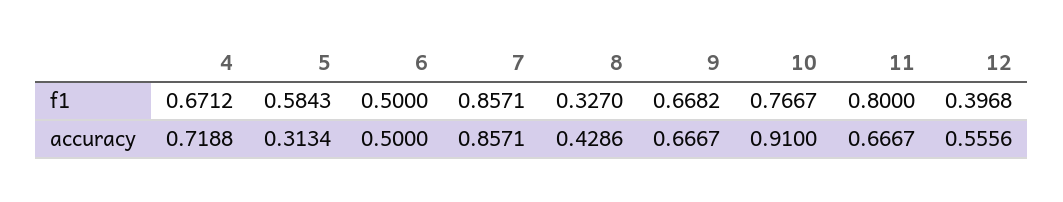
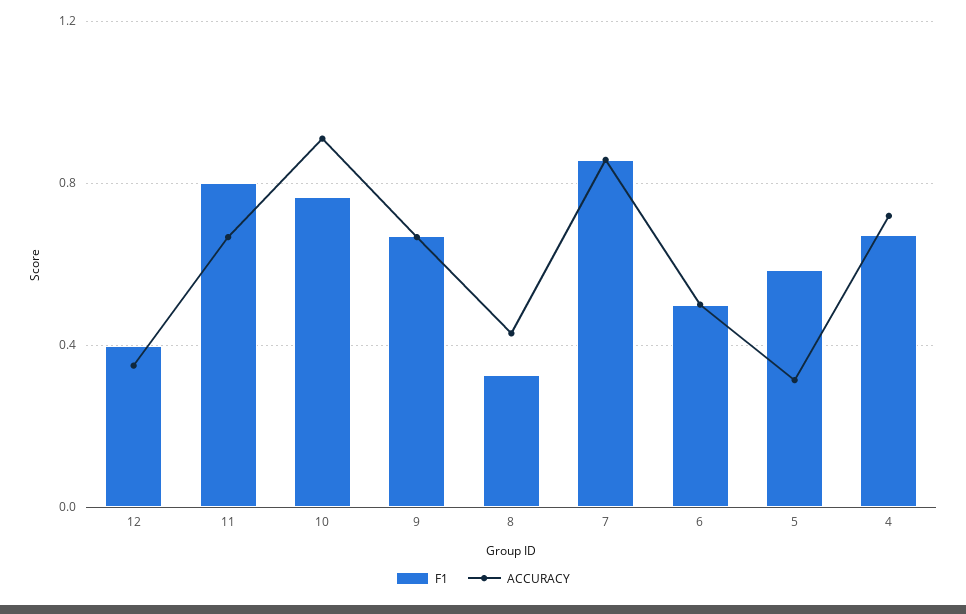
  {
    "f1": {
      "4": 0.6712,
      "5": 0.5843,
      "6": 0.5,
      "7": 0.8571,
      "8": 0.327,
      "9": 0.6682,
      "10": 0.7667,
      "11": 0.8,
      "12": 0.3968
    },
    "accuracy": {
      "4": 0.7188,
      "5": 0.3134,
      "6": 0.5,
      "7": 0.8571,
      "8": 0.4286,
      "9": 0.6667,
      "10": 0.91,
      "11": 0.6667,
-     "12": 0.5556
+     "12": 0.35
    }
  }

